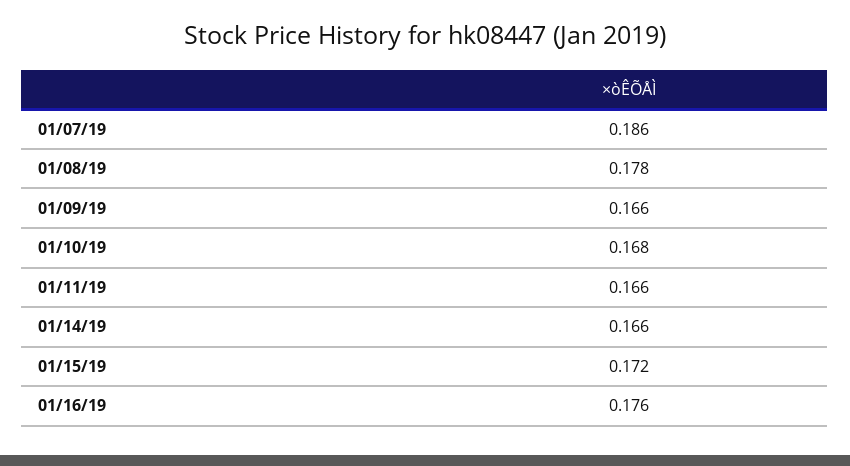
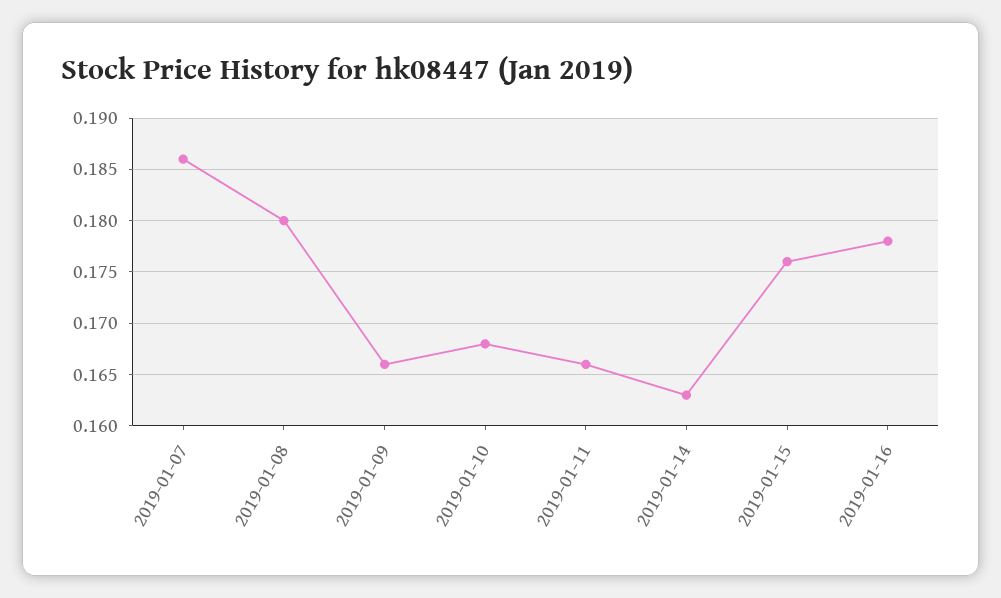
  {
    "01/07/19": 0.186,
-   "01/08/19": 0.178,
+   "01/08/19": 0.18,
    "01/09/19": 0.166,
    "01/10/19": 0.168,
    "01/11/19": 0.166,
-   "01/14/19": 0.166,
+   "01/14/19": 0.163,
-   "01/15/19": 0.172,
+   "01/15/19": 0.176,
-   "01/16/19": 0.176
+   "01/16/19": 0.178
  }

